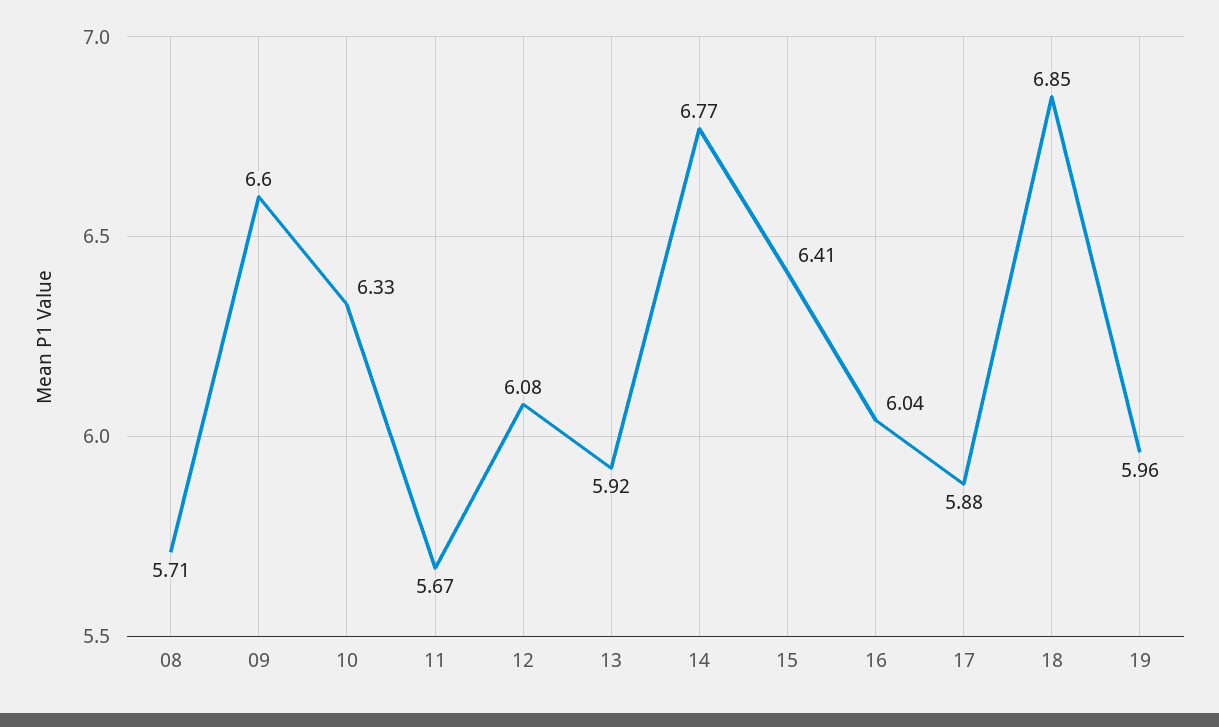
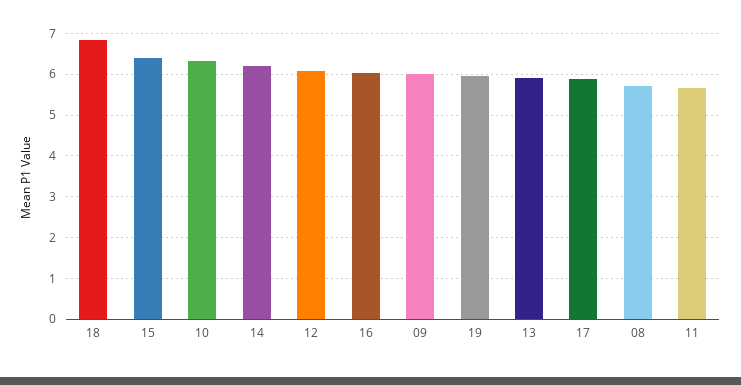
  {
    "08": 5.71,
-   "09": 6.6,
+   "09": 6,
    "10": 6.33,
    "11": 5.67,
    "12": 6.08,
    "13": 5.92,
-   "14": 6.77,
+   "14": 6.2,
    "15": 6.41,
    "16": 6.04,
    "17": 5.88,
    "18": 6.85,
    "19": 5.96
  }

